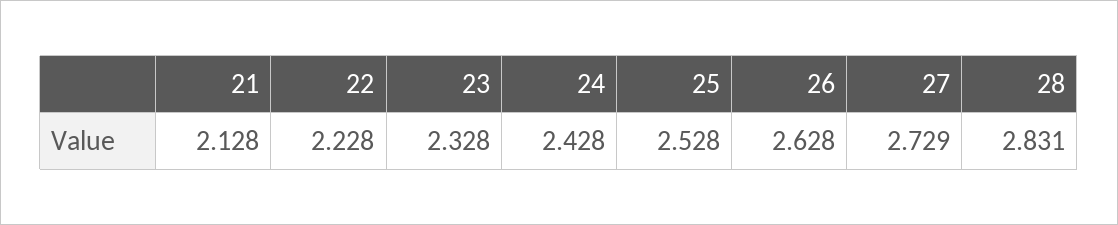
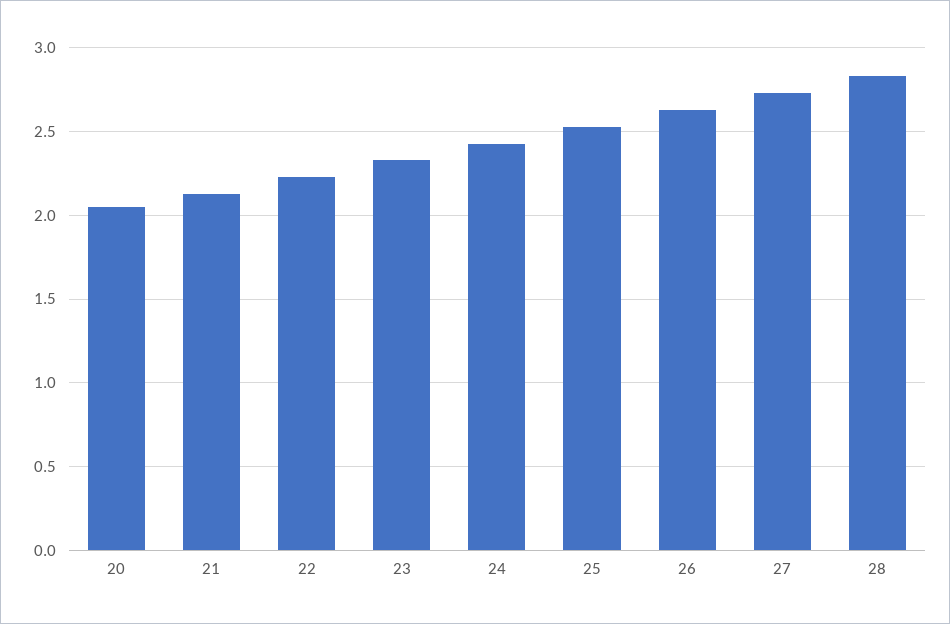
  {
    "21": 2.128,
    "22": 2.228,
    "23": 2.328,
    "24": 2.428,
    "25": 2.528,
    "26": 2.628,
    "27": 2.729,
-   "28": 2.831
+   "28": 2.831,
+   "20": 2.05
  }

